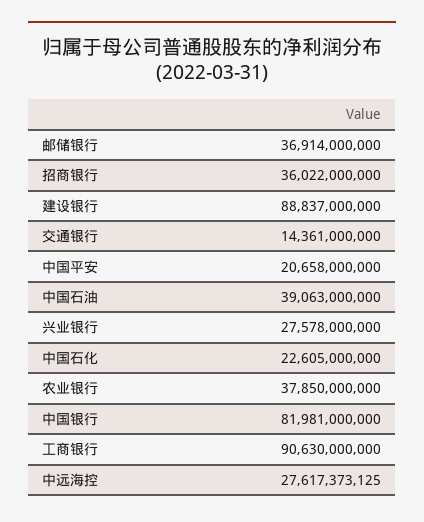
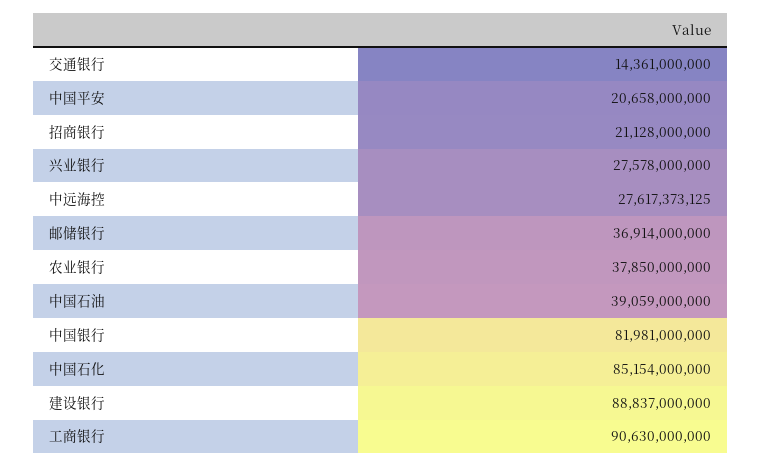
  {
    "邮储银行": 36914000000,
-   "招商银行": 36022000000,
+   "招商银行": 21128000000,
    "建设银行": 88837000000,
    "交通银行": 14361000000,
    "中国平安": 20658000000,
-   "中国石油": 39063000000,
+   "中国石油": 39059000000,
    "兴业银行": 27578000000,
-   "中国石化": 22605000000,
+   "中国石化": 85154000000,
    "农业银行": 37850000000,
    "中国银行": 81981000000,
    "工商银行": 90630000000,
    "中远海控": 27617373125
  }

